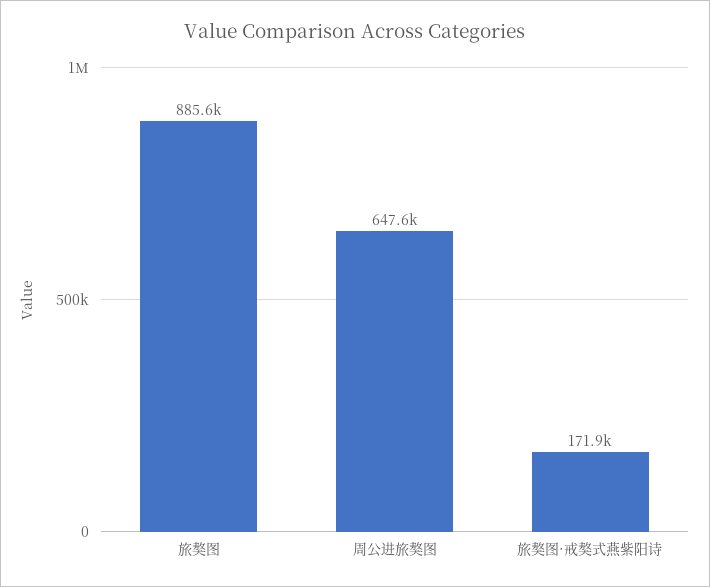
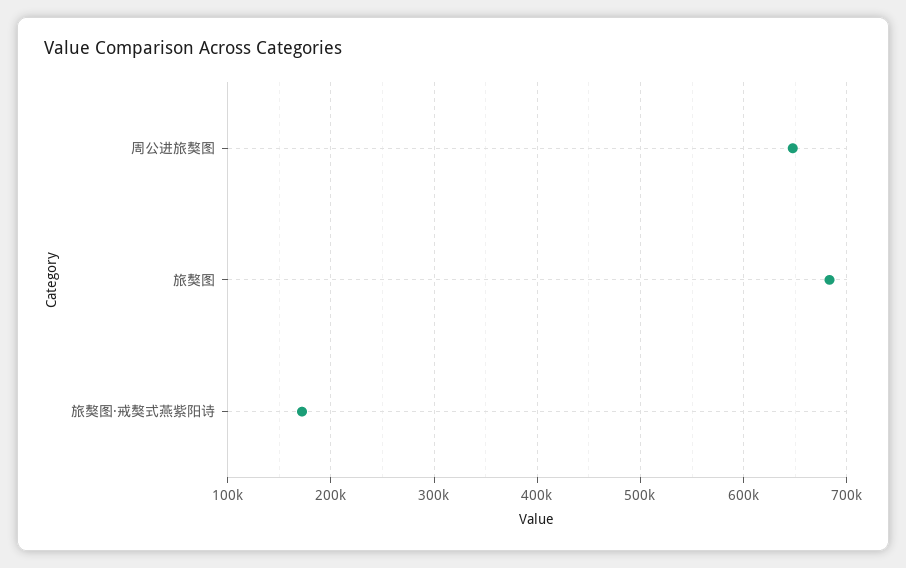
  {
-   "旅獒图": 885600,
+   "旅獒图": 680000,
    "周公进旅獒图": 647600,
    "旅獒图·戒獒式燕紫阳诗": 171900
  }

